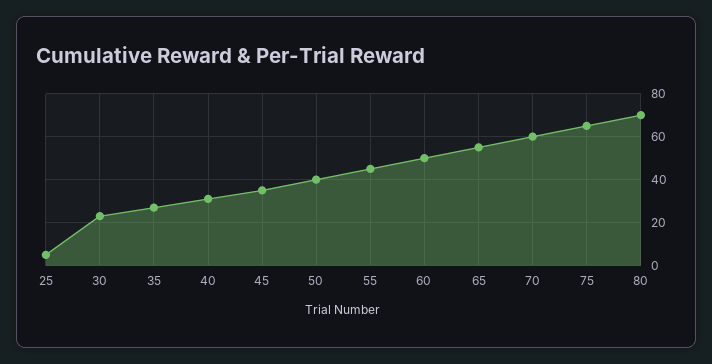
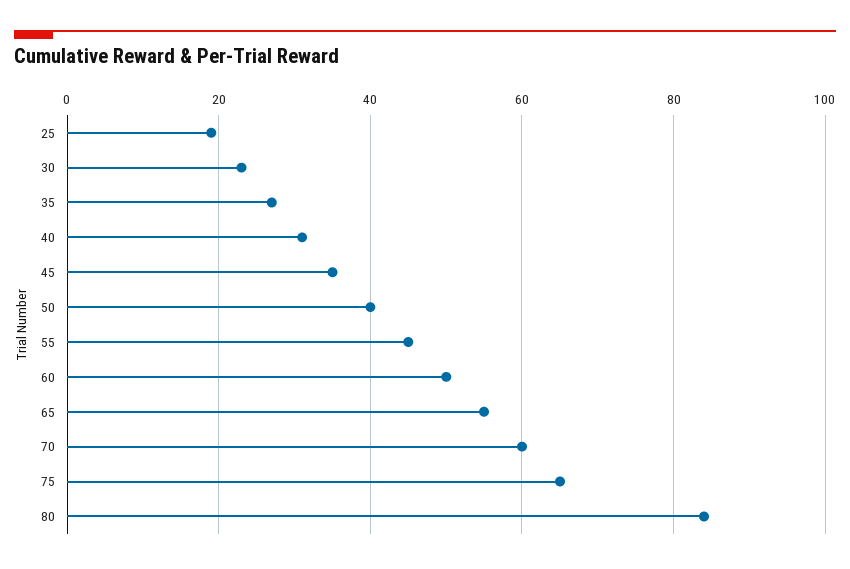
  {
-   "25": 5,
+   "25": 20,
    "30": 25,
    "35": 25,
    "40": 30,
    "45": 35,
    "50": 40,
    "55": 45,
    "60": 50,
    "65": 55,
    "70": 60,
    "75": 65,
-   "80": 70
+   "80": 85
  }

